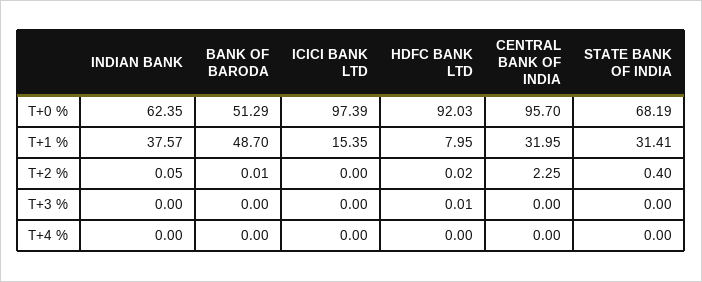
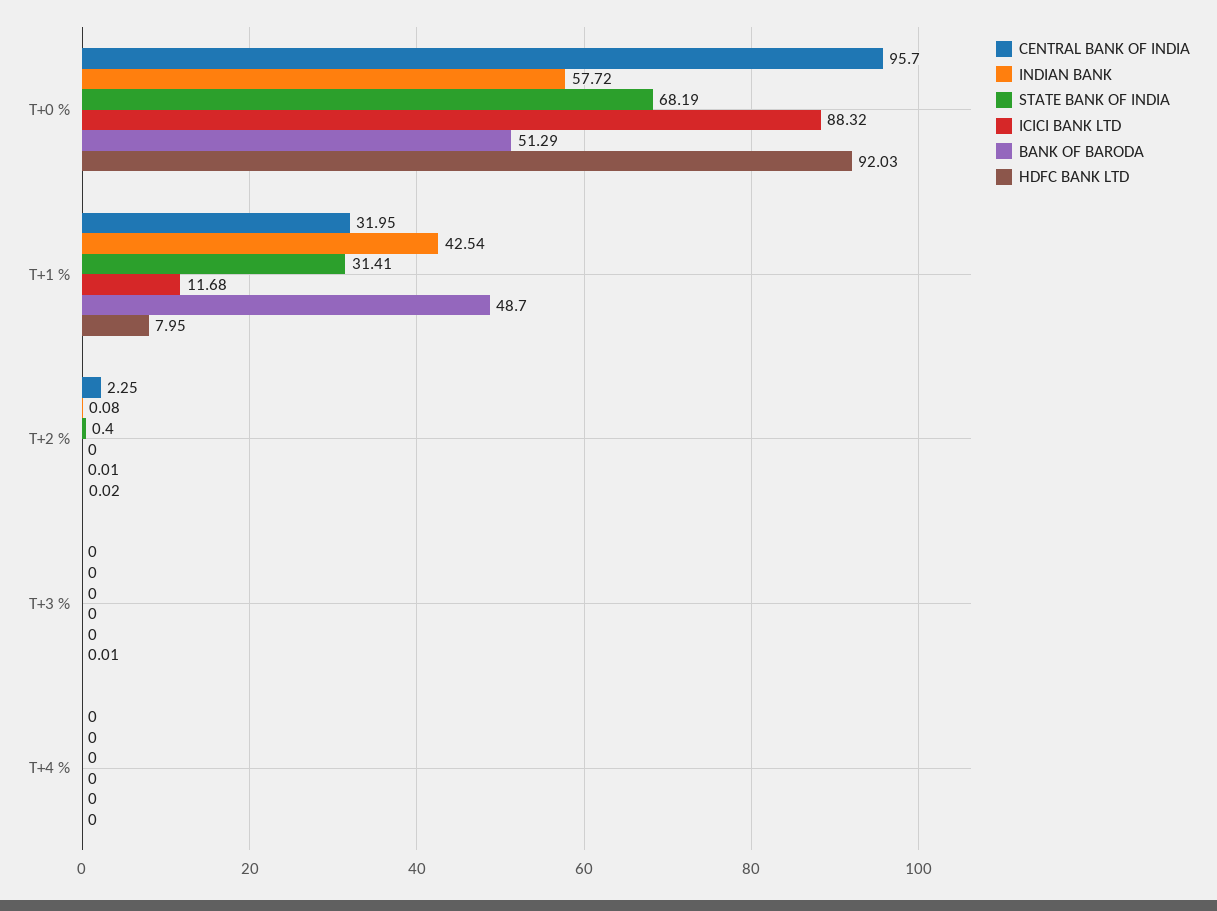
  {
    "INDIAN BANK": {
-     "T+0 %": 62.35,
+     "T+0 %": 57.72,
-     "T+1 %": 37.57,
+     "T+1 %": 42.54,
-     "T+2 %": 0.05,
+     "T+2 %": 0.08,
      "T+3 %": 0,
      "T+4 %": 0
    },
    "BANK OF BARODA": {
      "T+0 %": 51.29,
      "T+1 %": 48.7,
      "T+2 %": 0.01,
      "T+3 %": 0,
      "T+4 %": 0
    },
    "ICICI BANK LTD": {
-     "T+0 %": 97.39,
+     "T+0 %": 88.32,
-     "T+1 %": 15.35,
+     "T+1 %": 11.68,
      "T+2 %": 0,
      "T+3 %": 0,
      "T+4 %": 0
    },
    "HDFC BANK LTD": {
      "T+0 %": 92.03,
      "T+1 %": 7.95,
      "T+2 %": 0.02,
      "T+3 %": 0.01,
      "T+4 %": 0
    },
    "CENTRAL BANK OF INDIA": {
      "T+0 %": 95.7,
      "T+1 %": 31.95,
      "T+2 %": 2.25,
      "T+3 %": 0,
      "T+4 %": 0
    },
    "STATE BANK OF INDIA": {
      "T+0 %": 68.19,
      "T+1 %": 31.41,
      "T+2 %": 0.4,
      "T+3 %": 0,
      "T+4 %": 0
    }
  }

